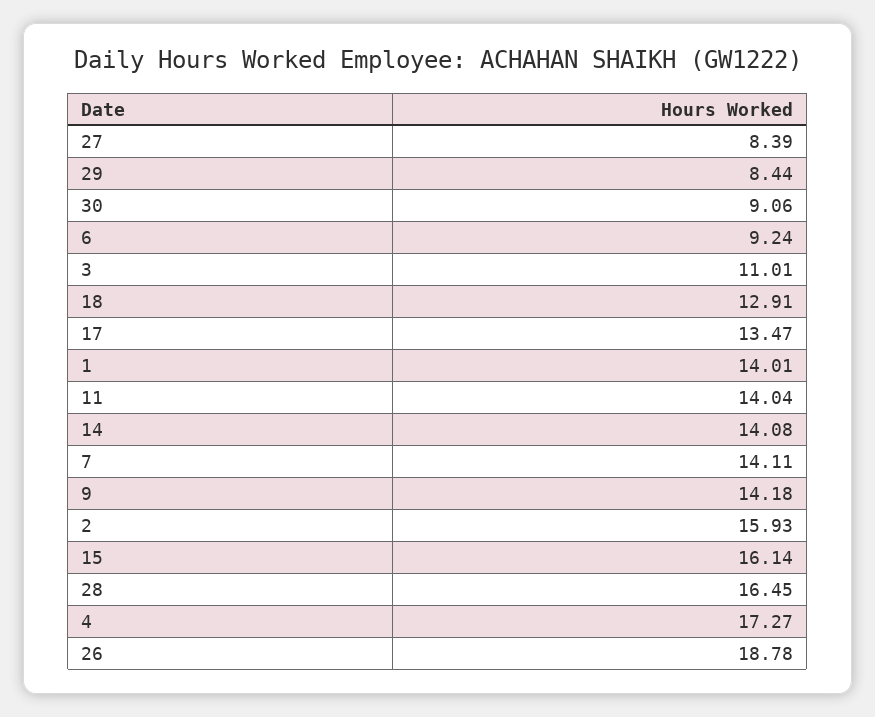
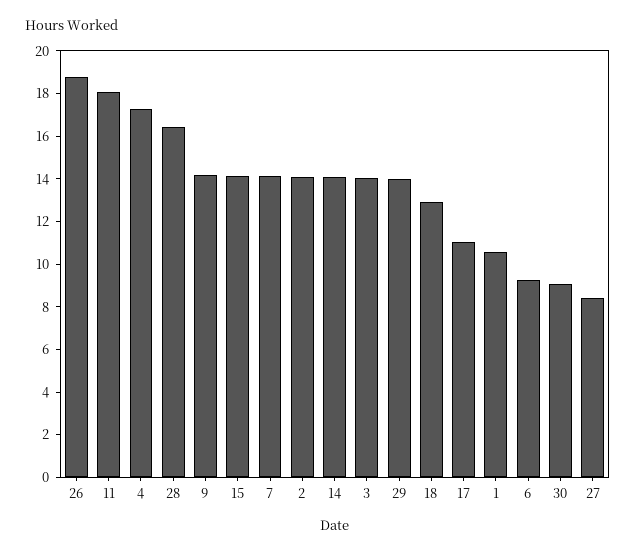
  {
    "27": 8.39,
-   "29": 8.44,
+   "29": 14,
    "30": 9.06,
    "6": 9.24,
-   "3": 11.01,
+   "3": 14,
    "18": 12.91,
-   "17": 13.47,
+   "17": 11,
-   "1": 14.01,
+   "1": 10.5,
-   "11": 14.04,
+   "11": 18,
    "14": 14.08,
    "7": 14.11,
    "9": 14.18,
-   "2": 15.93,
+   "2": 14,
-   "15": 16.14,
+   "15": 14,
    "28": 16.45,
    "4": 17.27,
    "26": 18.78
  }

